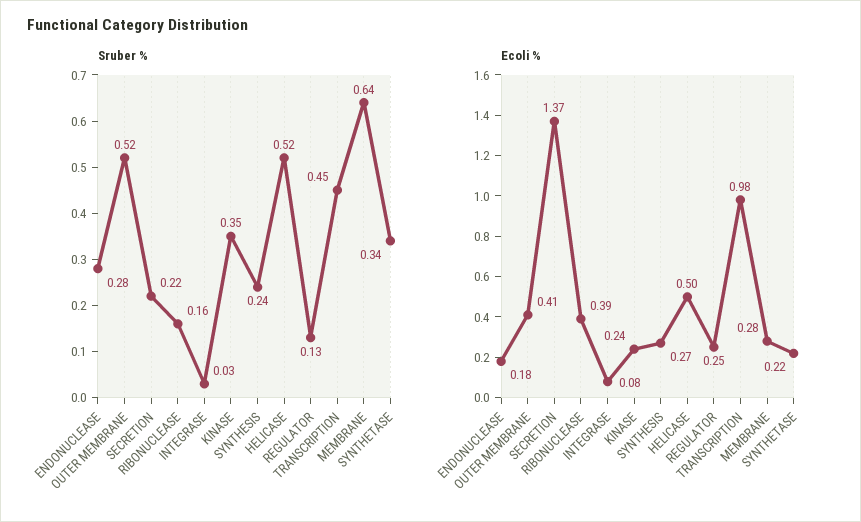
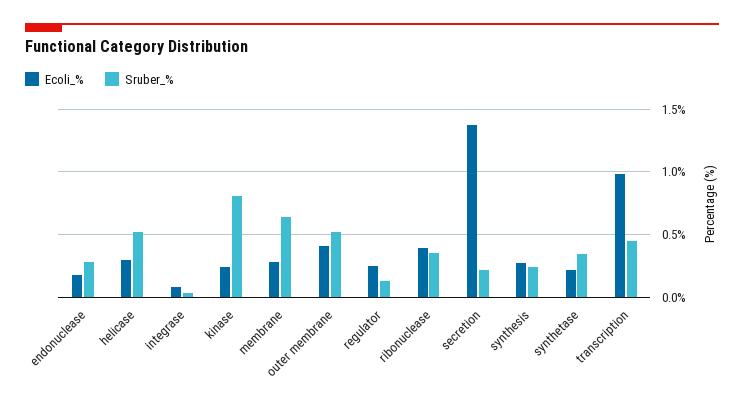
  {
    "Sruber %": {
      "ENDONUCLEASE": 0.28,
      "OUTER MEMBRANE": 0.52,
      "SECRETION": 0.22,
-     "RIBONUCLEASE": 0.16,
+     "RIBONUCLEASE": 0.35,
      "INTEGRASE": 0.03,
-     "KINASE": 0.35,
+     "KINASE": 0.8,
      "SYNTHESIS": 0.24,
      "HELICASE": 0.52,
      "REGULATOR": 0.13,
      "TRANSCRIPTION": 0.45,
      "MEMBRANE": 0.64,
      "SYNTHETASE": 0.34
    },
    "Ecoli %": {
      "ENDONUCLEASE": 0.18,
      "OUTER MEMBRANE": 0.41,
      "SECRETION": 1.37,
      "RIBONUCLEASE": 0.39,
      "INTEGRASE": 0.08,
      "KINASE": 0.24,
      "SYNTHESIS": 0.27,
-     "HELICASE": 0.5,
+     "HELICASE": 0.3,
      "REGULATOR": 0.25,
      "TRANSCRIPTION": 0.98,
      "MEMBRANE": 0.28,
      "SYNTHETASE": 0.22
    }
  }

